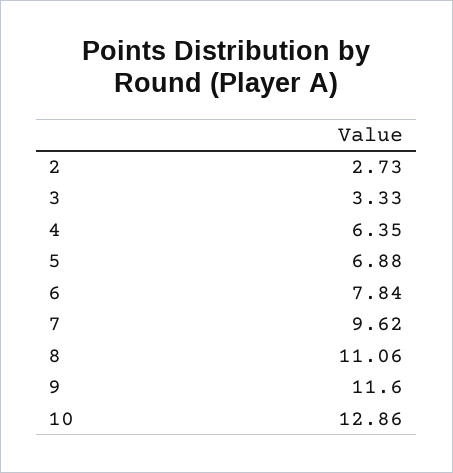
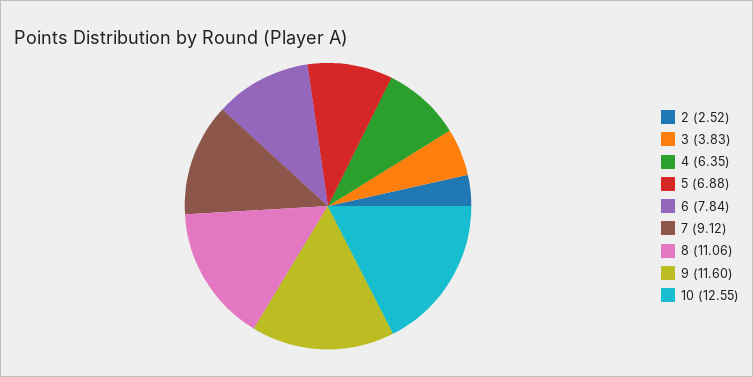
  {
-   "2": 2.73,
+   "2": 2.52,
-   "3": 3.33,
+   "3": 3.83,
    "4": 6.35,
    "5": 6.88,
    "6": 7.84,
-   "7": 9.62,
+   "7": 9.12,
    "8": 11.06,
    "9": 11.6,
-   "10": 12.86
+   "10": 12.55
  }

